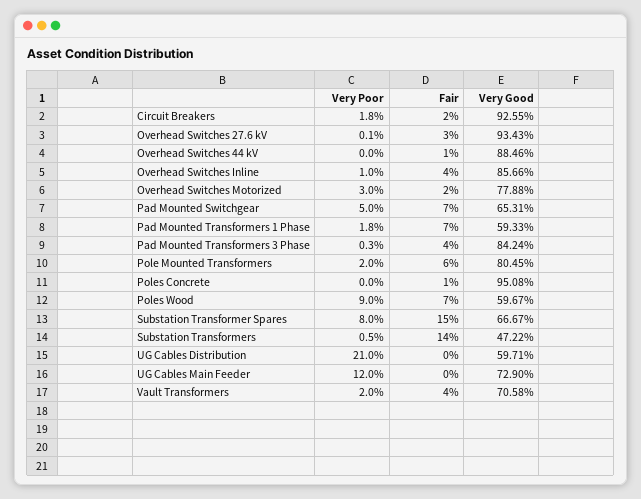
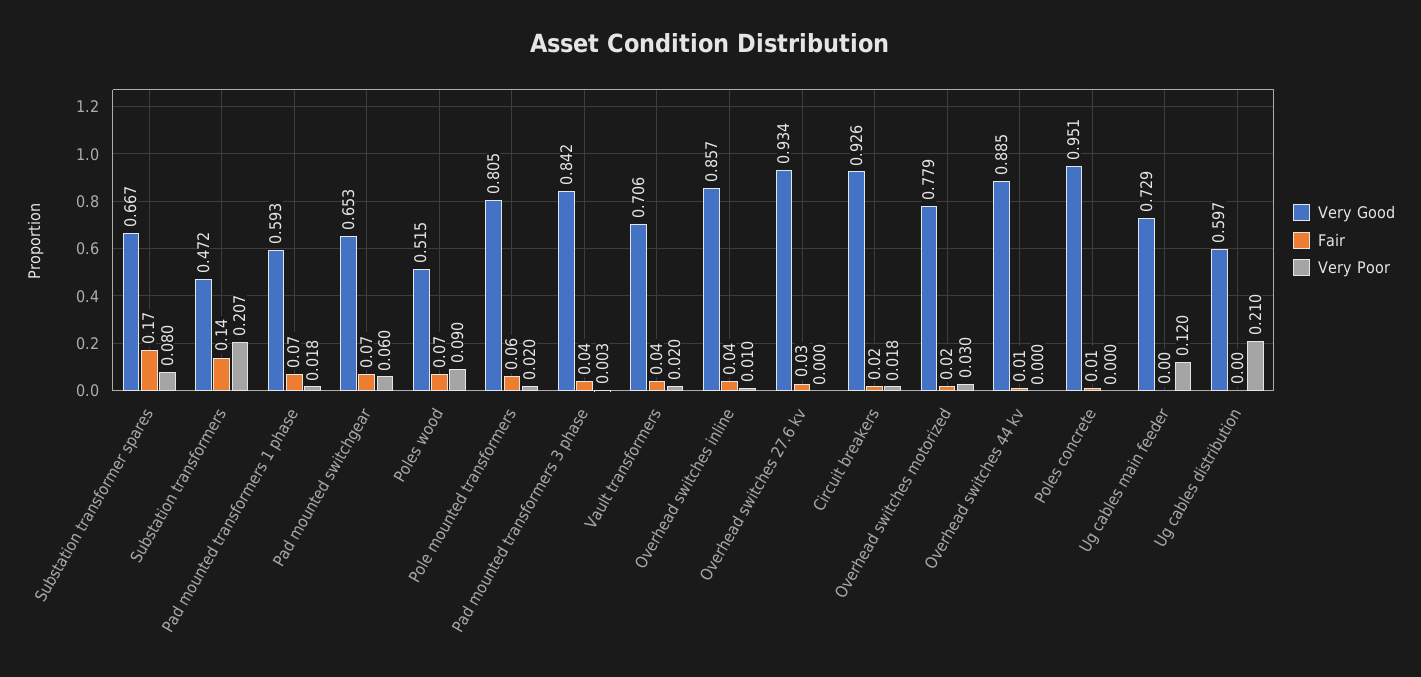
  {
    "Very Poor": {
      "Circuit Breakers": 0.018,
-     "Overhead Switches 27.6 kV": 0.001,
+     "Overhead Switches 27.6 kV": 0,
      "Overhead Switches 44 kV": 0,
      "Overhead Switches Inline": 0.01,
      "Overhead Switches Motorized": 0.03,
-     "Pad Mounted Switchgear": 0.05,
+     "Pad Mounted Switchgear": 0.06,
      "Pad Mounted Transformers 1 Phase": 0.018,
      "Pad Mounted Transformers 3 Phase": 0.003,
      "Pole Mounted Transformers": 0.02,
      "Poles Concrete": 0,
      "Poles Wood": 0.09,
      "Substation Transformer Spares": 0.08,
-     "Substation Transformers": 0.005,
+     "Substation Transformers": 0.207,
      "UG Cables Distribution": 0.21,
      "UG Cables Main Feeder": 0.12,
      "Vault Transformers": 0.02
    },
    "Fair": {
      "Circuit Breakers": 0.02,
      "Overhead Switches 27.6 kV": 0.03,
      "Overhead Switches 44 kV": 0.01,
      "Overhead Switches Inline": 0.04,
      "Overhead Switches Motorized": 0.02,
      "Pad Mounted Switchgear": 0.07,
      "Pad Mounted Transformers 1 Phase": 0.07,
      "Pad Mounted Transformers 3 Phase": 0.04,
      "Pole Mounted Transformers": 0.06,
      "Poles Concrete": 0.01,
      "Poles Wood": 0.07,
-     "Substation Transformer Spares": 0.15,
+     "Substation Transformer Spares": 0.17,
      "Substation Transformers": 0.14,
      "UG Cables Distribution": 0,
      "UG Cables Main Feeder": 0,
      "Vault Transformers": 0.04
    },
    "Very Good": {
      "Circuit Breakers": 0.9255,
      "Overhead Switches 27.6 kV": 0.9343,
      "Overhead Switches 44 kV": 0.8846,
      "Overhead Switches Inline": 0.8566,
      "Overhead Switches Motorized": 0.7788,
      "Pad Mounted Switchgear": 0.6531,
      "Pad Mounted Transformers 1 Phase": 0.5933,
      "Pad Mounted Transformers 3 Phase": 0.8424,
      "Pole Mounted Transformers": 0.8045,
      "Poles Concrete": 0.9508,
-     "Poles Wood": 0.5967,
+     "Poles Wood": 0.515,
      "Substation Transformer Spares": 0.6667,
      "Substation Transformers": 0.4722,
      "UG Cables Distribution": 0.5971,
      "UG Cables Main Feeder": 0.729,
      "Vault Transformers": 0.7058
    }
  }

